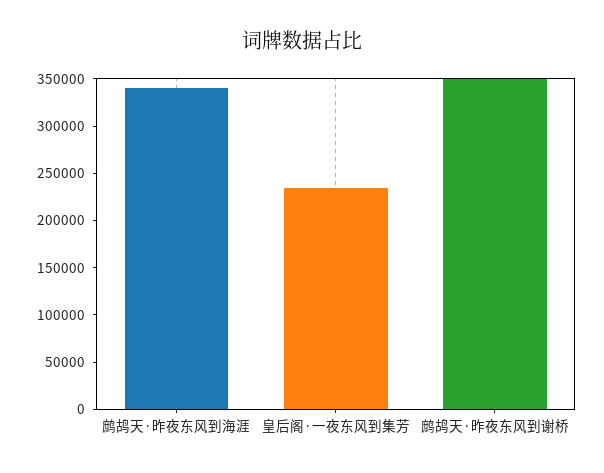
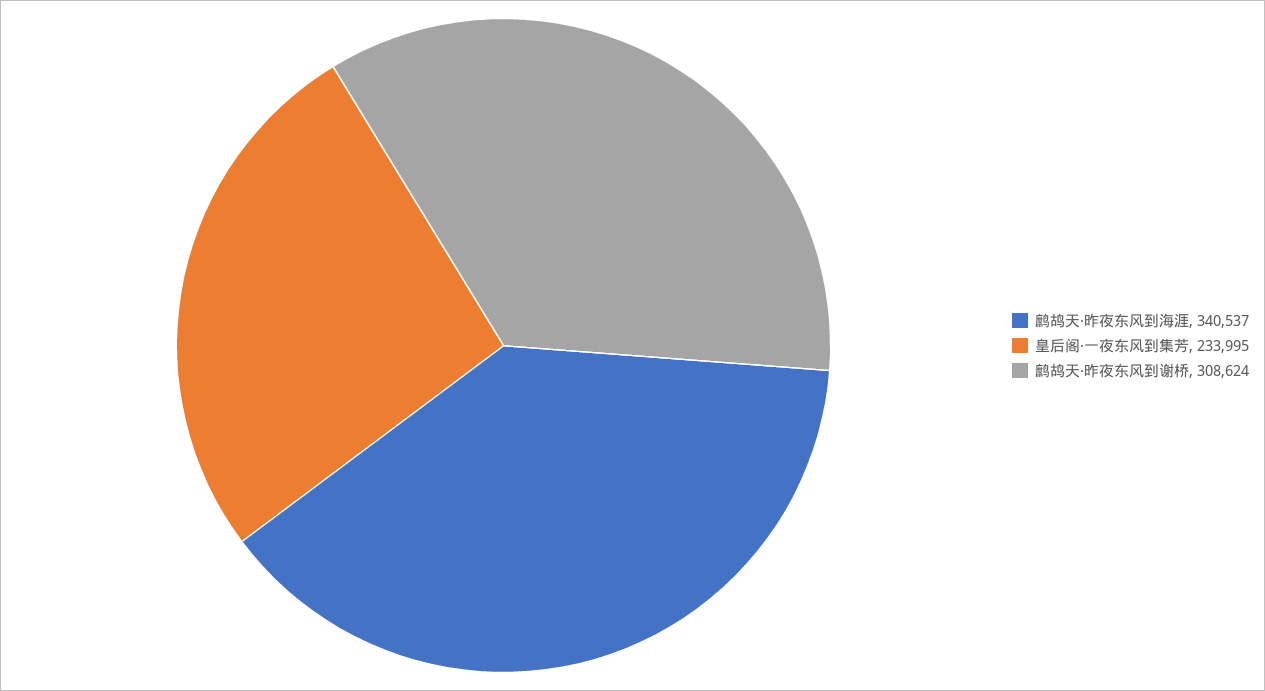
  {
    "鹧鸪天·昨夜东风到海涯": 340537,
    "皇后阁·一夜东风到集芳": 233995,
-   "鹧鸪天·昨夜东风到谢桥": 350000
+   "鹧鸪天·昨夜东风到谢桥": 308624
  }

